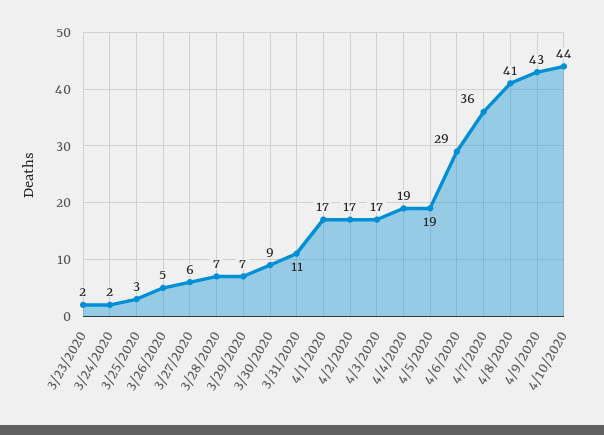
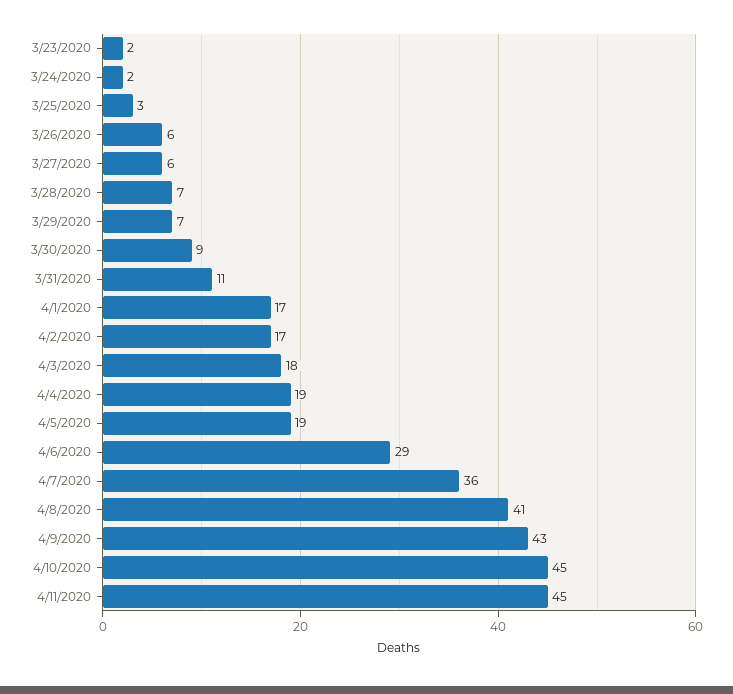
  {
    "3/23/2020": 2,
    "3/24/2020": 2,
    "3/25/2020": 3,
-   "3/26/2020": 5,
+   "3/26/2020": 6,
    "3/27/2020": 6,
    "3/28/2020": 7,
    "3/29/2020": 7,
    "3/30/2020": 9,
    "3/31/2020": 11,
    "4/1/2020": 17,
    "4/2/2020": 17,
-   "4/3/2020": 17,
+   "4/3/2020": 18,
    "4/4/2020": 19,
    "4/5/2020": 19,
    "4/6/2020": 29,
    "4/7/2020": 36,
    "4/8/2020": 41,
    "4/9/2020": 43,
-   "4/10/2020": 44
+   "4/10/2020": 45,
+   "4/11/2020": 45
  }

